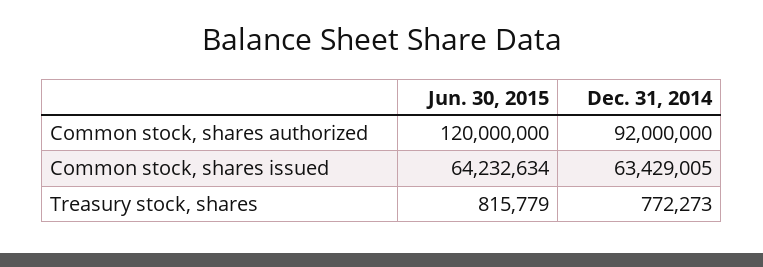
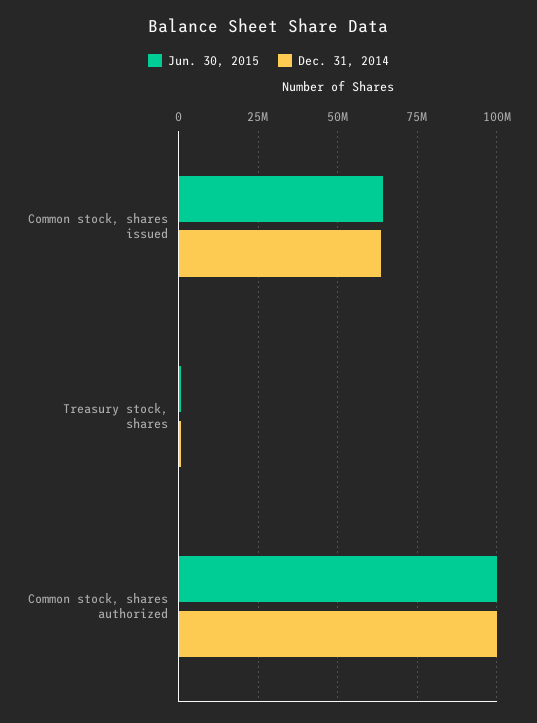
  {
    "Jun. 30, 2015": {
-     "Common stock, shares authorized": 120000000,
+     "Common stock, shares authorized": 100000000,
      "Common stock, shares issued": 64232634,
      "Treasury stock, shares": 815779
    },
    "Dec. 31, 2014": {
-     "Common stock, shares authorized": 92000000,
+     "Common stock, shares authorized": 100000000,
      "Common stock, shares issued": 63429005,
      "Treasury stock, shares": 772273
    }
  }

